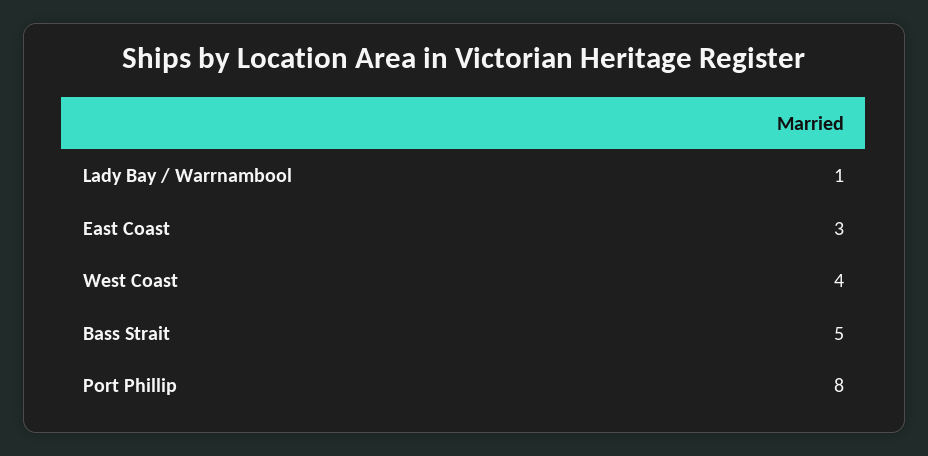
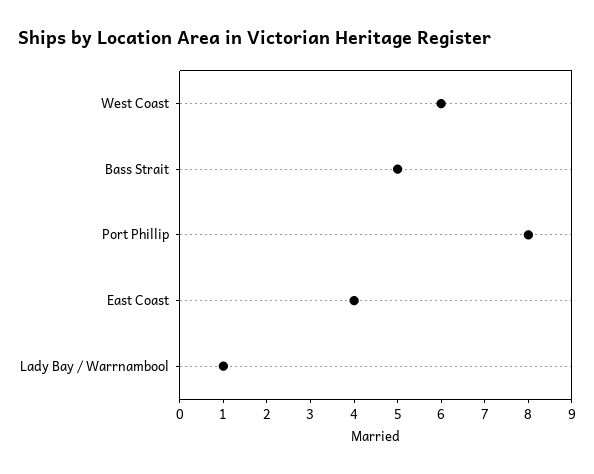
  {
    "Lady Bay / Warrnambool": 1,
-   "East Coast": 3,
+   "East Coast": 4,
-   "West Coast": 4,
+   "West Coast": 6,
    "Bass Strait": 5,
    "Port Phillip": 8
  }

